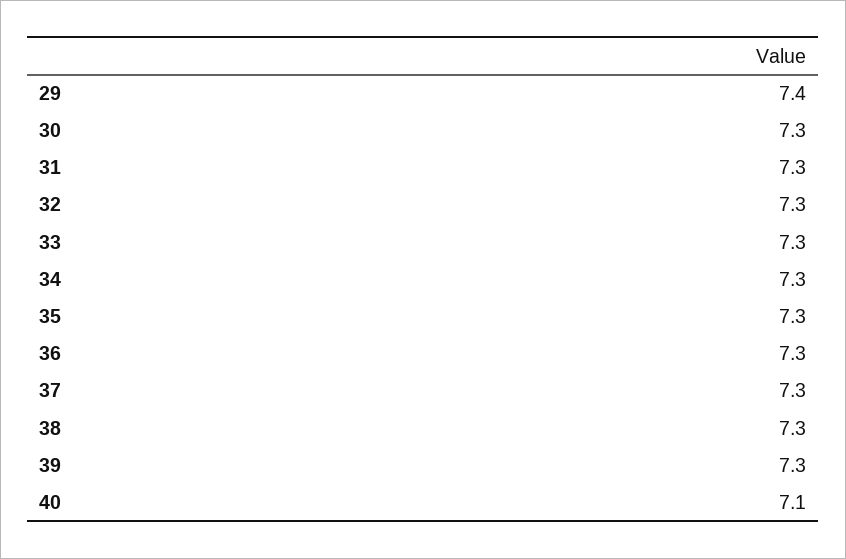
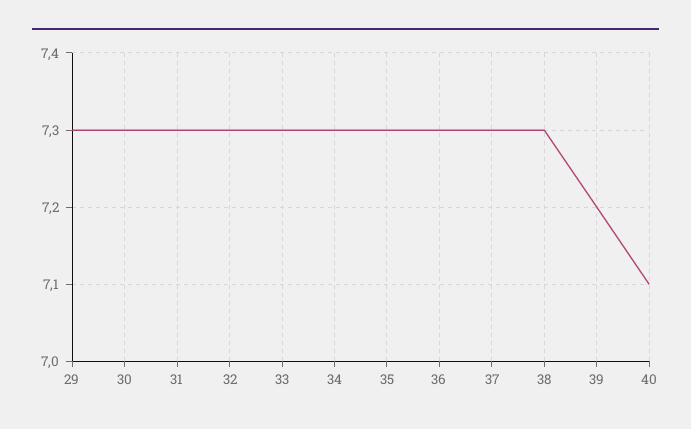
  {
-   "29": 7.4,
+   "29": 7.3,
    "30": 7.3,
    "31": 7.3,
    "32": 7.3,
    "33": 7.3,
    "34": 7.3,
    "35": 7.3,
    "36": 7.3,
    "37": 7.3,
    "38": 7.3,
-   "39": 7.3,
+   "39": 7.2,
    "40": 7.1
  }

